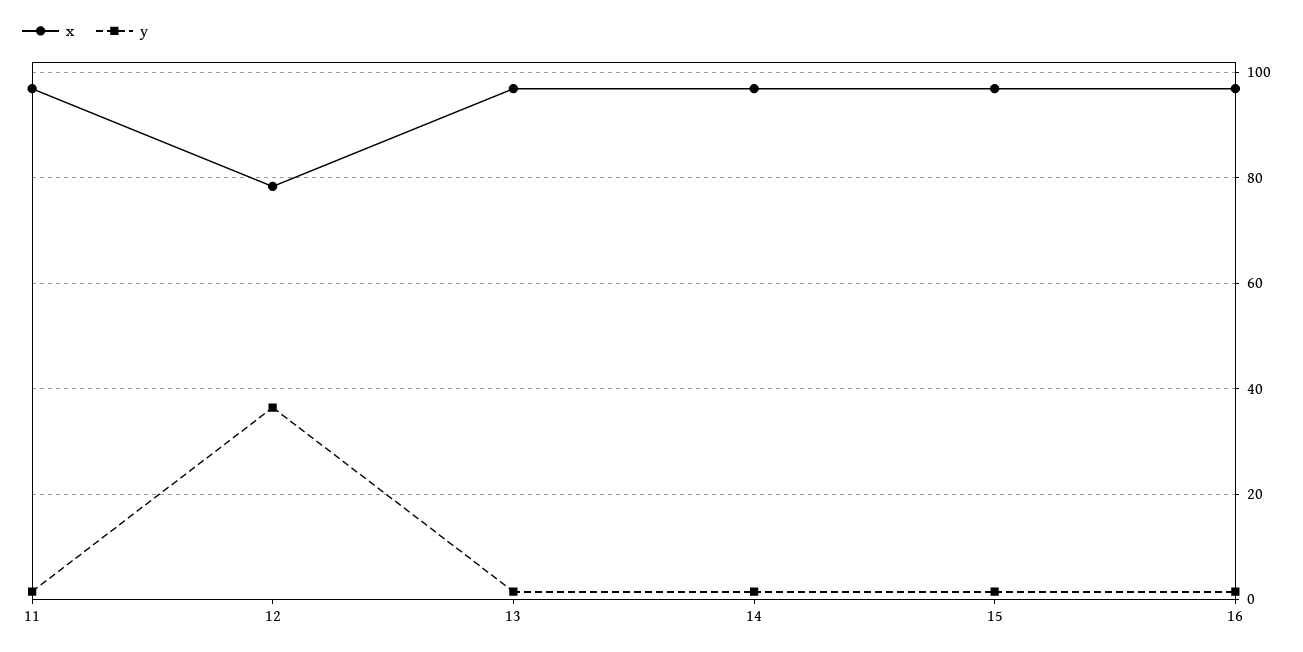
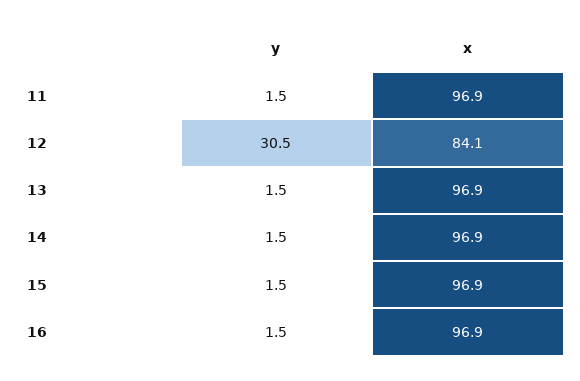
  {
    "x": {
      "11": 96.9,
-     "12": 78,
+     "12": 84.1,
      "13": 96.9,
      "14": 96.9,
      "15": 96.9,
      "16": 96.9
    },
    "y": {
      "11": 1.5,
-     "12": 36,
+     "12": 30.5,
      "13": 1.5,
      "14": 1.5,
      "15": 1.5,
      "16": 1.5
    }
  }

